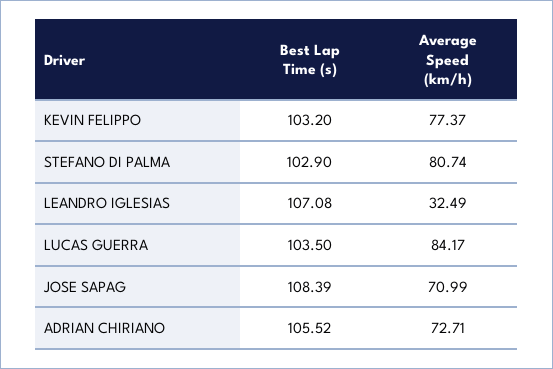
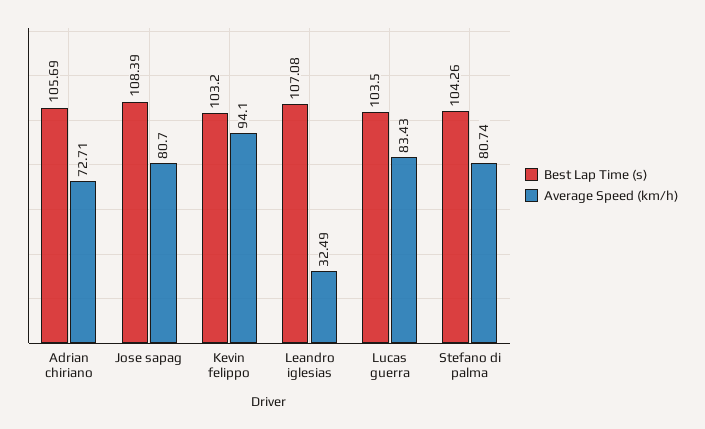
  {
    "Best Lap Time (s)": {
      "KEVIN FELIPPO": 103.2,
-     "STEFANO DI PALMA": 102.9,
+     "STEFANO DI PALMA": 104.26,
      "LEANDRO IGLESIAS": 107.08,
      "LUCAS GUERRA": 103.5,
      "JOSE SAPAG": 108.39,
-     "ADRIAN CHIRIANO": 105.52
+     "ADRIAN CHIRIANO": 105.69
    },
    "Average Speed (km/h)": {
-     "KEVIN FELIPPO": 77.37,
+     "KEVIN FELIPPO": 94.1,
      "STEFANO DI PALMA": 80.74,
      "LEANDRO IGLESIAS": 32.49,
-     "LUCAS GUERRA": 84.17,
+     "LUCAS GUERRA": 83.43,
-     "JOSE SAPAG": 70.99,
+     "JOSE SAPAG": 80.7,
      "ADRIAN CHIRIANO": 72.71
    }
  }

